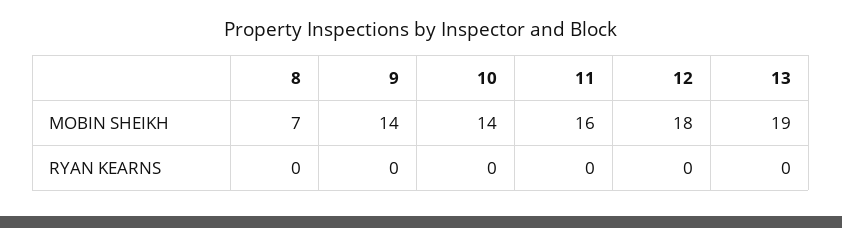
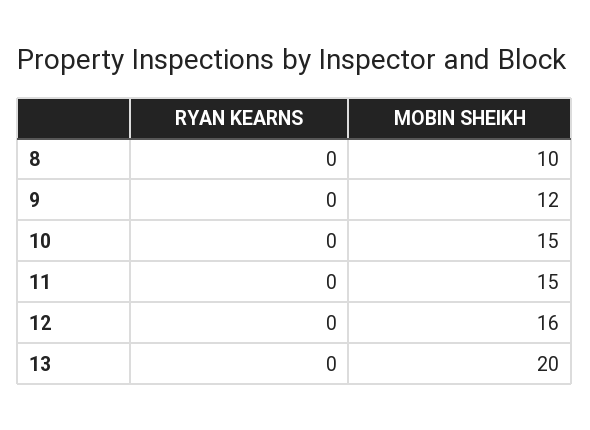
  {
    "8": {
-     "MOBIN SHEIKH": 7,
+     "MOBIN SHEIKH": 10,
      "RYAN KEARNS": 0
    },
    "9": {
-     "MOBIN SHEIKH": 14,
+     "MOBIN SHEIKH": 12,
      "RYAN KEARNS": 0
    },
    "10": {
-     "MOBIN SHEIKH": 14,
+     "MOBIN SHEIKH": 15,
      "RYAN KEARNS": 0
    },
    "11": {
-     "MOBIN SHEIKH": 16,
+     "MOBIN SHEIKH": 15,
      "RYAN KEARNS": 0
    },
    "12": {
-     "MOBIN SHEIKH": 18,
+     "MOBIN SHEIKH": 16,
      "RYAN KEARNS": 0
    },
    "13": {
-     "MOBIN SHEIKH": 19,
+     "MOBIN SHEIKH": 20,
      "RYAN KEARNS": 0
    }
  }

